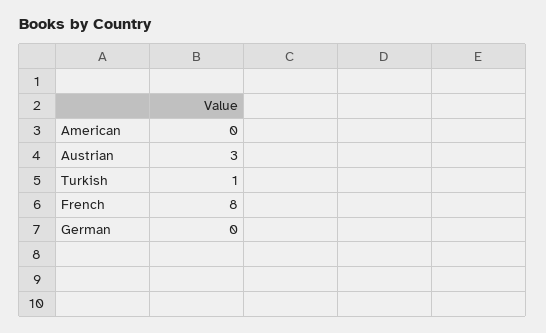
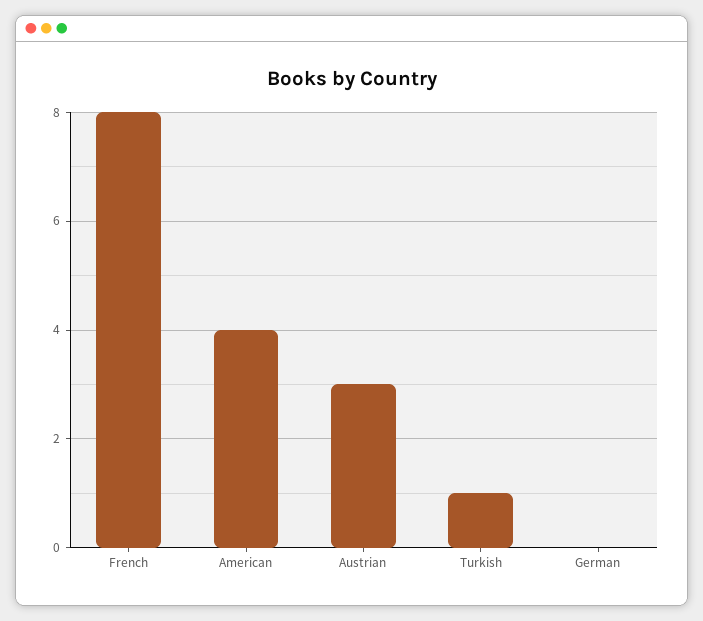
  {
-   "American": 0,
+   "American": 4,
    "Austrian": 3,
    "Turkish": 1,
    "French": 8,
    "German": 0
  }

